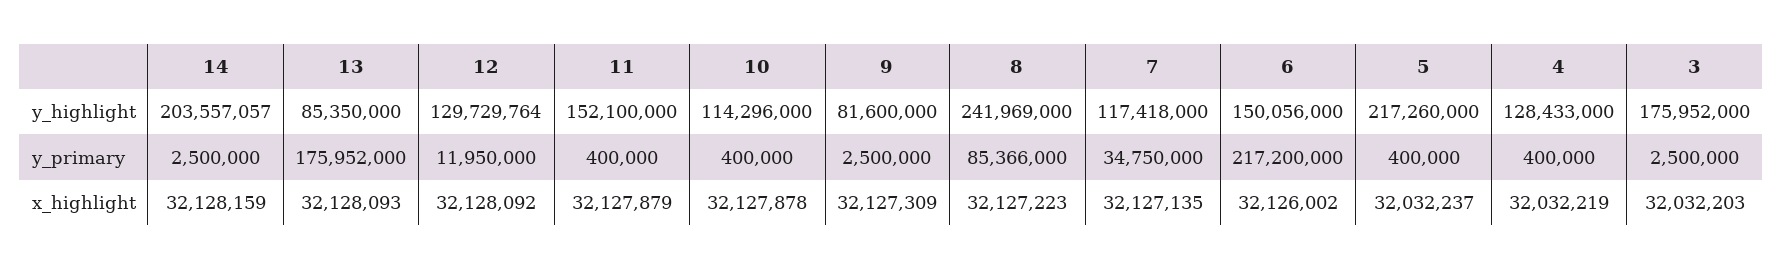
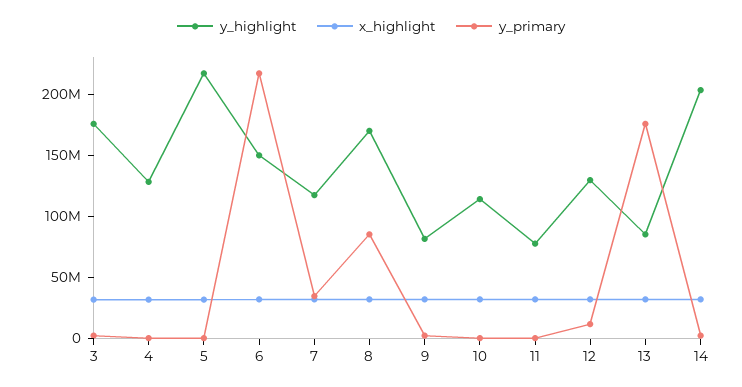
  {
    "y_highlight": {
      "14": 203557057,
      "13": 85350000,
      "12": 129729764,
-     "11": 152100000,
+     "11": 80000000,
      "10": 114296000,
      "9": 81600000,
-     "8": 241969000,
+     "8": 170000000,
      "7": 117418000,
      "6": 150056000,
      "5": 217260000,
      "4": 128433000,
      "3": 175952000
    },
    "y_primary": {
      "14": 2500000,
      "13": 175952000,
      "12": 11950000,
      "11": 400000,
      "10": 400000,
      "9": 2500000,
      "8": 85366000,
      "7": 34750000,
      "6": 217200000,
      "5": 400000,
      "4": 400000,
      "3": 2500000
    },
    "x_highlight": {
      "14": 32128159,
      "13": 32128093,
      "12": 32128092,
      "11": 32127879,
      "10": 32127878,
      "9": 32127309,
      "8": 32127223,
      "7": 32127135,
      "6": 32126002,
      "5": 32032237,
      "4": 32032219,
      "3": 32032203
    }
  }

